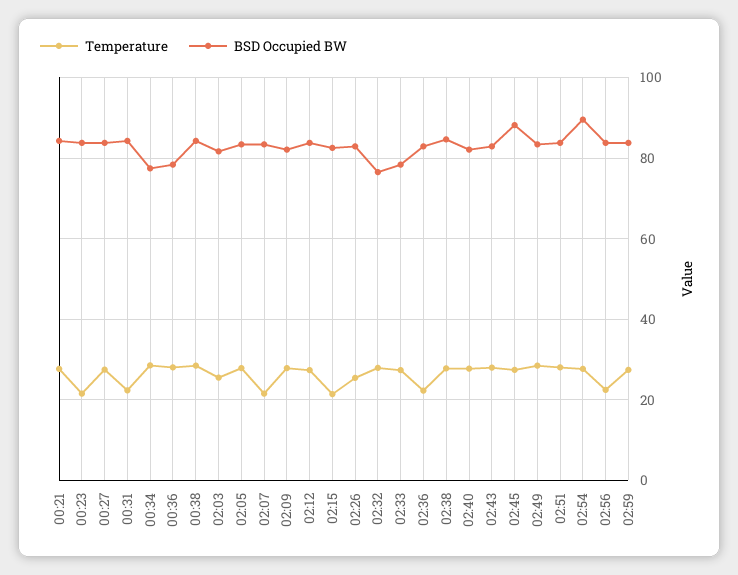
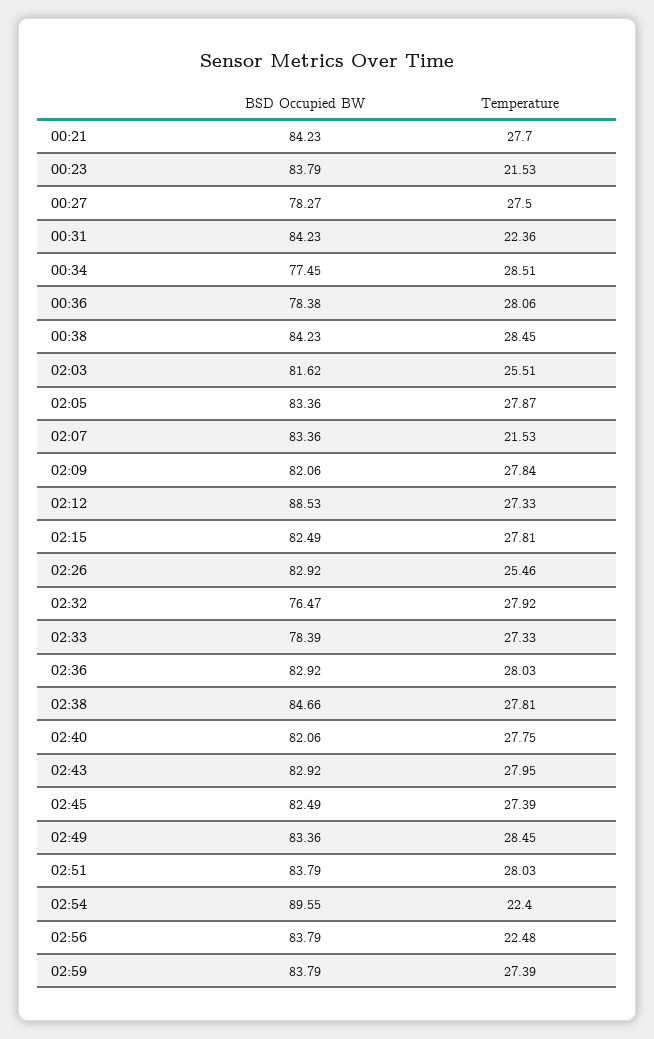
  {
    "Temperature": {
      "00:21": 27.7,
      "00:23": 21.53,
      "00:27": 27.5,
      "00:31": 22.36,
      "00:34": 28.51,
      "00:36": 28.06,
      "00:38": 28.45,
      "02:03": 25.51,
      "02:05": 27.87,
      "02:07": 21.53,
      "02:09": 27.84,
      "02:12": 27.33,
-     "02:15": 22,
+     "02:15": 27.81,
      "02:26": 25.46,
      "02:32": 27.92,
      "02:33": 27.33,
-     "02:36": 22,
+     "02:36": 28.03,
      "02:38": 27.81,
      "02:40": 27.75,
      "02:43": 27.95,
      "02:45": 27.39,
      "02:49": 28.45,
      "02:51": 28.03,
-     "02:54": 28,
+     "02:54": 22.4,
      "02:56": 22.48,
      "02:59": 27.39
    },
    "BSD Occupied BW": {
      "00:21": 84.23,
      "00:23": 83.79,
-     "00:27": 84,
+     "00:27": 78.27,
      "00:31": 84.23,
      "00:34": 77.45,
      "00:36": 78.38,
      "00:38": 84.23,
      "02:03": 81.62,
      "02:05": 83.36,
      "02:07": 83.36,
      "02:09": 82.06,
-     "02:12": 84,
+     "02:12": 88.53,
      "02:15": 82.49,
      "02:26": 82.92,
      "02:32": 76.47,
      "02:33": 78.39,
      "02:36": 82.92,
      "02:38": 84.66,
      "02:40": 82.06,
      "02:43": 82.92,
-     "02:45": 88,
+     "02:45": 82.49,
      "02:49": 83.36,
      "02:51": 83.79,
      "02:54": 89.55,
      "02:56": 83.79,
      "02:59": 83.79
    }
  }

